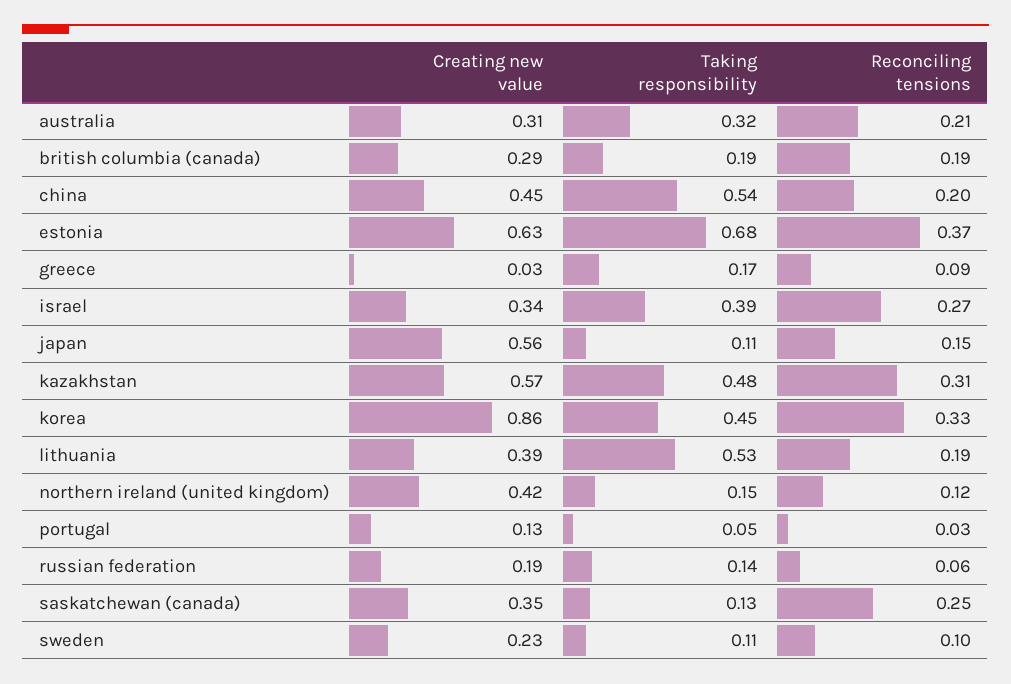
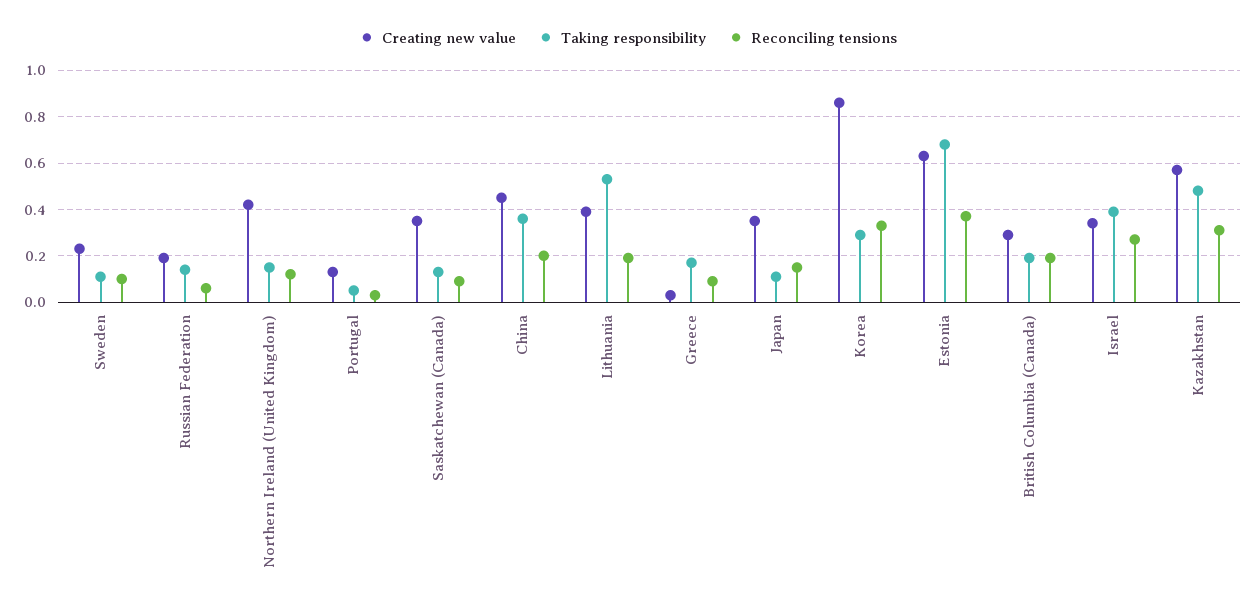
  {
    "Creating new value": {
-     "australia": 0.31,
      "british columbia (canada)": 0.29,
      "china": 0.45,
      "estonia": 0.63,
      "greece": 0.03,
      "israel": 0.34,
-     "japan": 0.56,
+     "japan": 0.35,
      "kazakhstan": 0.57,
      "korea": 0.86,
      "lithuania": 0.39,
      "northern ireland (united kingdom)": 0.42,
      "portugal": 0.13,
      "russian federation": 0.19,
      "saskatchewan (canada)": 0.35,
      "sweden": 0.23
    },
    "Taking responsibility": {
-     "australia": 0.32,
      "british columbia (canada)": 0.19,
-     "china": 0.54,
+     "china": 0.35,
      "estonia": 0.68,
      "greece": 0.17,
      "israel": 0.39,
      "japan": 0.11,
      "kazakhstan": 0.48,
-     "korea": 0.45,
+     "korea": 0.3,
      "lithuania": 0.53,
      "northern ireland (united kingdom)": 0.15,
      "portugal": 0.05,
      "russian federation": 0.14,
      "saskatchewan (canada)": 0.13,
      "sweden": 0.11
    },
    "Reconciling tensions": {
-     "australia": 0.21,
      "british columbia (canada)": 0.19,
      "china": 0.2,
      "estonia": 0.37,
      "greece": 0.09,
      "israel": 0.27,
      "japan": 0.15,
      "kazakhstan": 0.31,
      "korea": 0.33,
      "lithuania": 0.19,
      "northern ireland (united kingdom)": 0.12,
      "portugal": 0.03,
      "russian federation": 0.06,
-     "saskatchewan (canada)": 0.25,
+     "saskatchewan (canada)": 0.1,
      "sweden": 0.1
    }
  }

